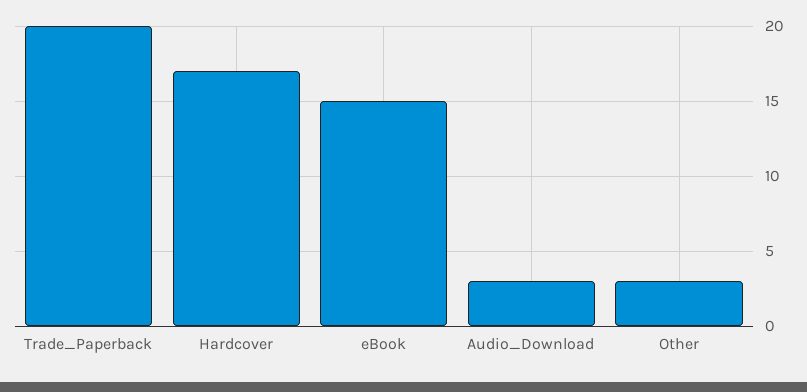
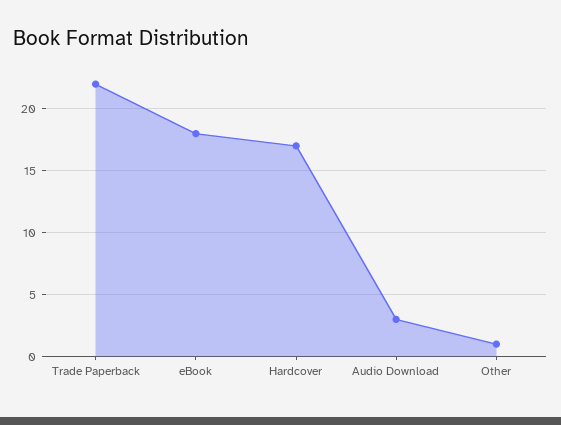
  {
-   "Trade_Paperback": 20,
+   "Trade_Paperback": 22,
    "Hardcover": 17,
-   "eBook": 15,
+   "eBook": 18,
    "Audio_Download": 3,
-   "Other": 3
+   "Other": 1
  }

